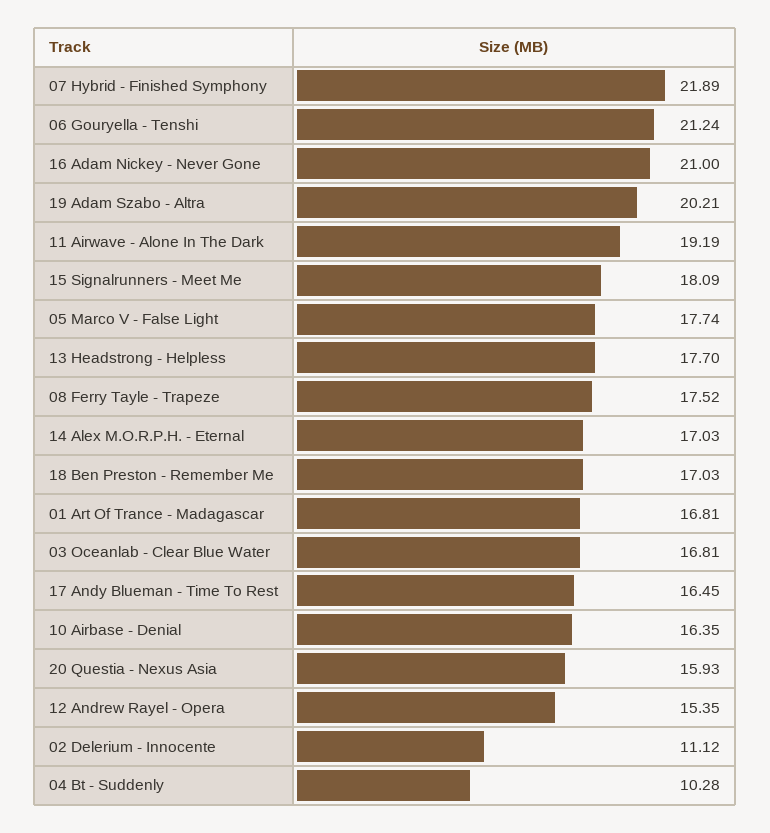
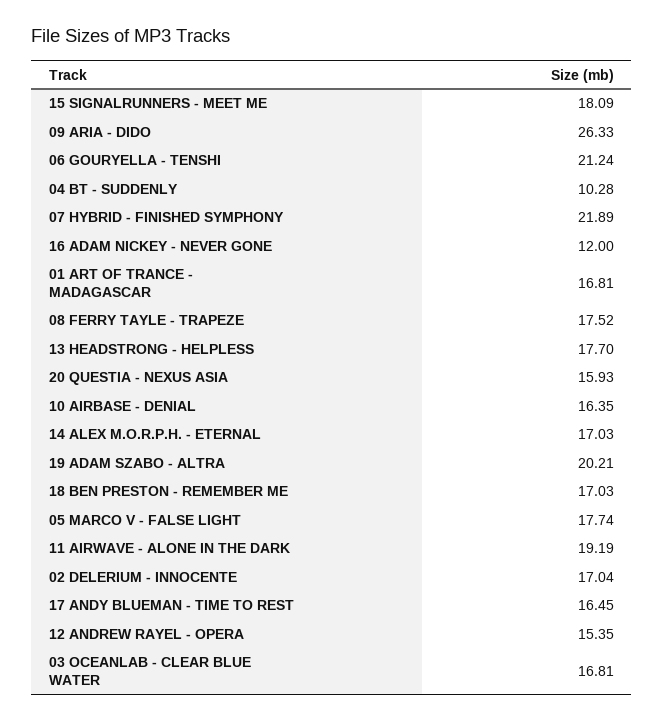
  {
    "07 Hybrid - Finished Symphony": 21.89,
    "06 Gouryella - Tenshi": 21.24,
-   "16 Adam Nickey - Never Gone": 21,
+   "16 Adam Nickey - Never Gone": 12,
    "19 Adam Szabo - Altra": 20.21,
    "11 Airwave - Alone In The Dark": 19.19,
    "15 Signalrunners - Meet Me": 18.09,
    "05 Marco V - False Light": 17.74,
    "13 Headstrong - Helpless": 17.7,
    "08 Ferry Tayle - Trapeze": 17.52,
    "14 Alex M.O.R.P.H. - Eternal": 17.03,
    "18 Ben Preston - Remember Me": 17.03,
    "01 Art Of Trance - Madagascar": 16.81,
    "03 Oceanlab - Clear Blue Water": 16.81,
    "17 Andy Blueman - Time To Rest": 16.45,
    "10 Airbase - Denial": 16.35,
    "20 Questia - Nexus Asia": 15.93,
    "12 Andrew Rayel - Opera": 15.35,
-   "02 Delerium - Innocente": 11.12,
+   "02 Delerium - Innocente": 17.04,
-   "04 Bt - Suddenly": 10.28
+   "04 Bt - Suddenly": 10.28,
+   "09 ARIA - DIDO": 26.33
  }

